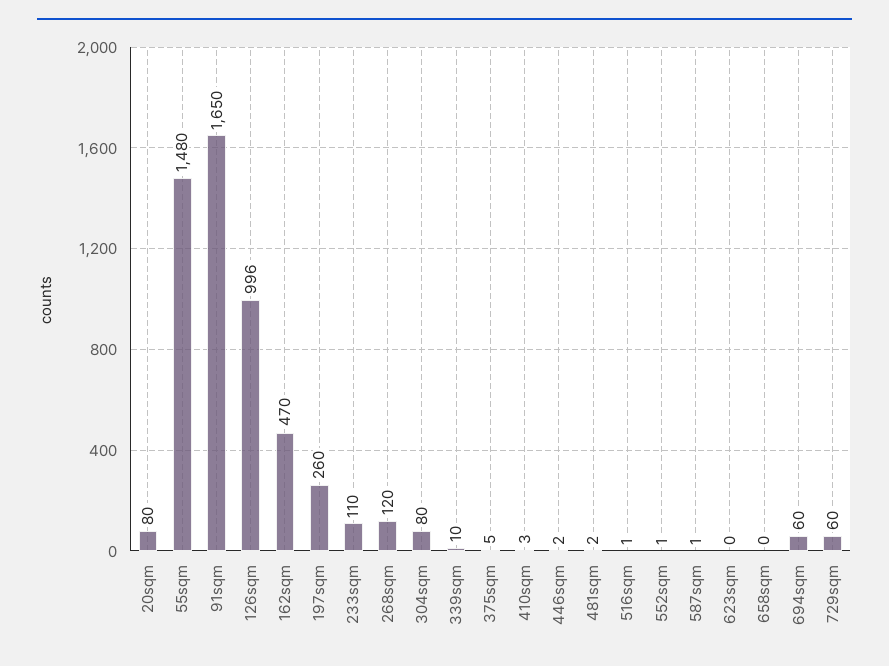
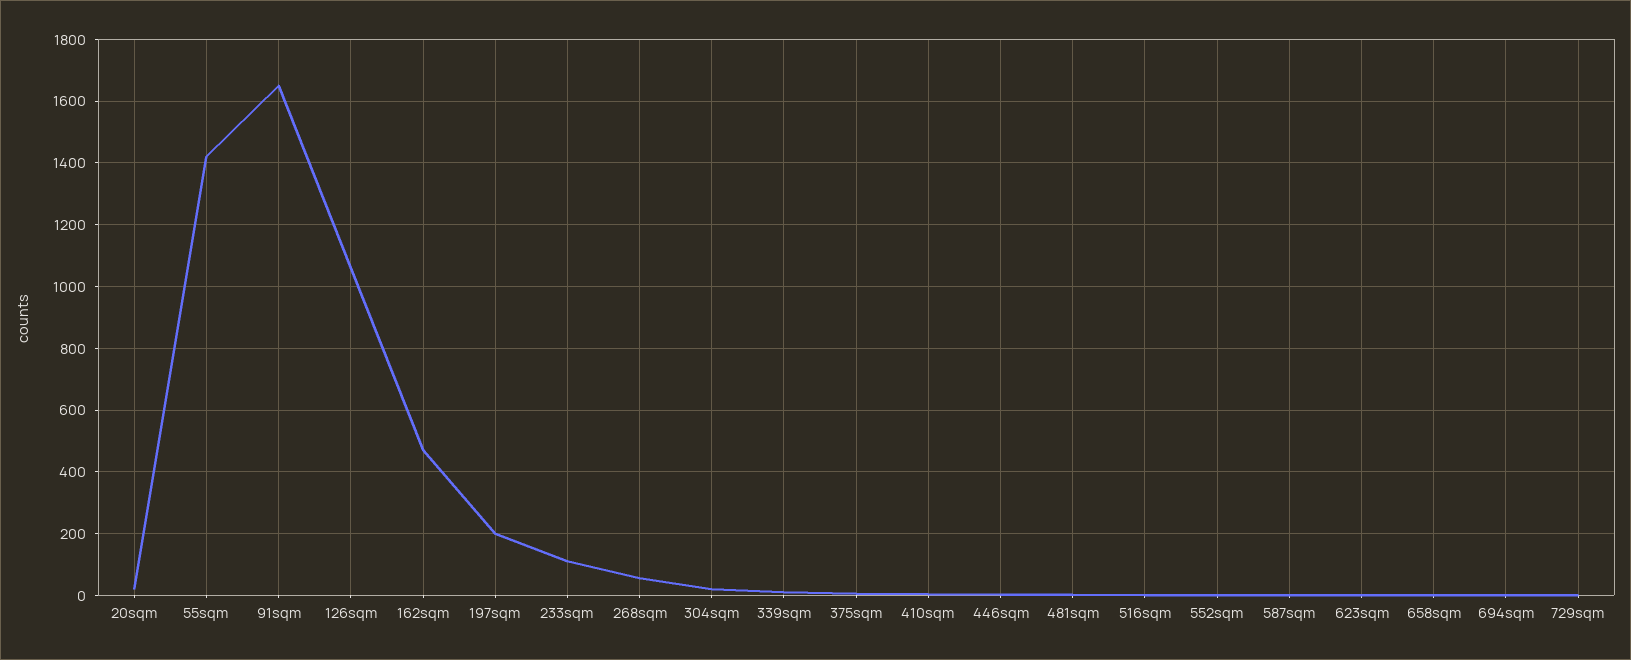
  {
-   "20sqm": 80,
+   "20sqm": 20,
-   "55sqm": 1480,
+   "55sqm": 1420,
    "91sqm": 1650,
-   "126sqm": 996,
+   "126sqm": 1060,
    "162sqm": 470,
-   "197sqm": 260,
+   "197sqm": 200,
    "233sqm": 110,
-   "268sqm": 120,
+   "268sqm": 60,
-   "304sqm": 80,
+   "304sqm": 20,
    "339sqm": 10,
    "375sqm": 5,
    "410sqm": 3,
    "446sqm": 2,
    "481sqm": 2,
    "516sqm": 1,
    "552sqm": 1,
    "587sqm": 1,
    "623sqm": 0,
    "658sqm": 0,
-   "694sqm": 60,
+   "694sqm": 0,
-   "729sqm": 60
+   "729sqm": 0
  }

